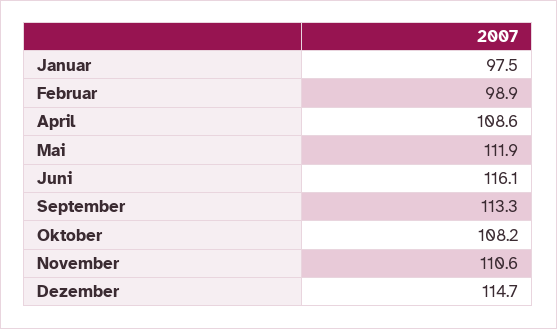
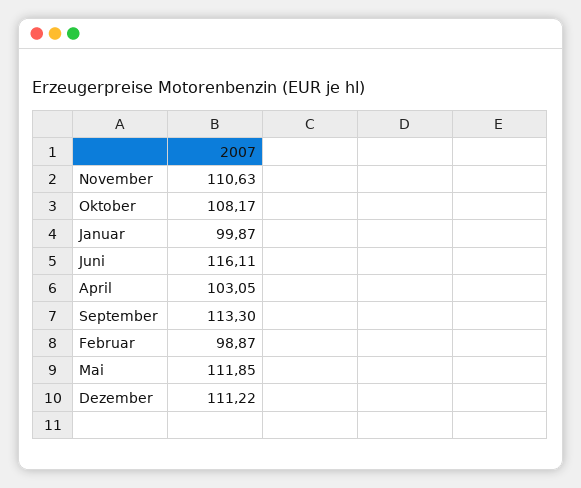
  {
-   "Januar": 97.5,
+   "Januar": 99.87,
    "Februar": 98.87,
-   "April": 108.6,
+   "April": 103.05,
    "Mai": 111.85,
    "Juni": 116.11,
    "September": 113.3,
    "Oktober": 108.17,
    "November": 110.63,
-   "Dezember": 114.7
+   "Dezember": 111.22
  }

